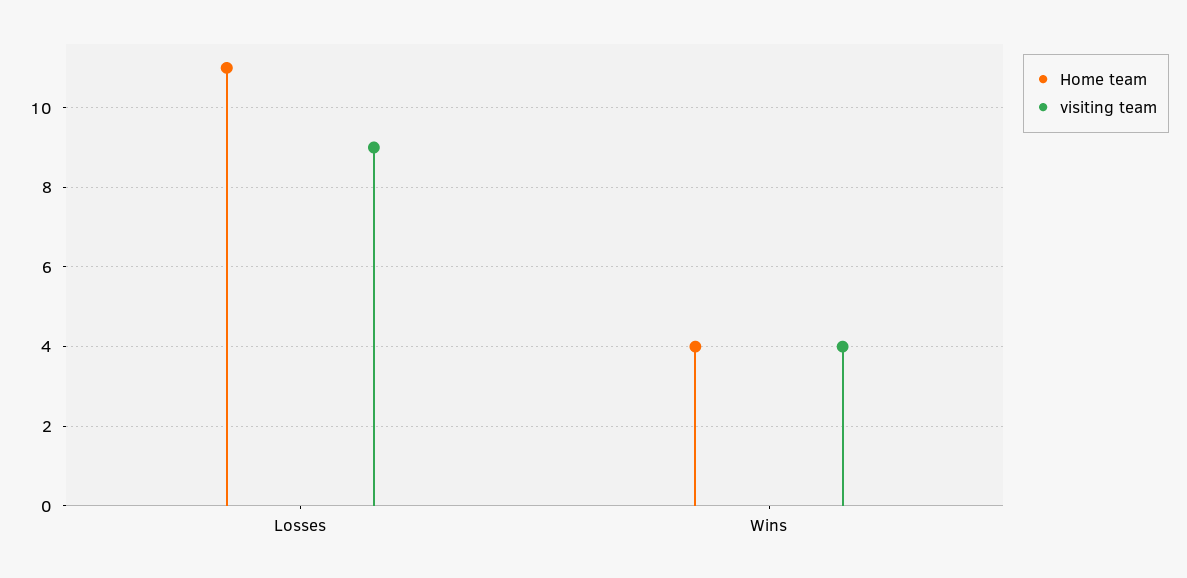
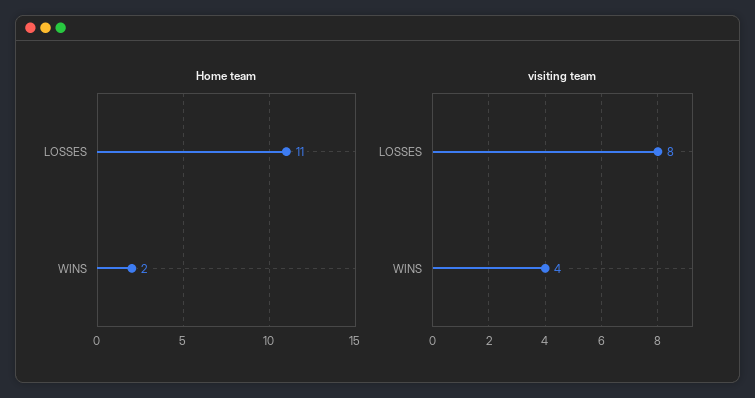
  {
    "Home team": {
      "Losses": 11,
-     "Wins": 4
+     "Wins": 2
    },
    "visiting team": {
-     "Losses": 9,
+     "Losses": 8,
      "Wins": 4
    }
  }

